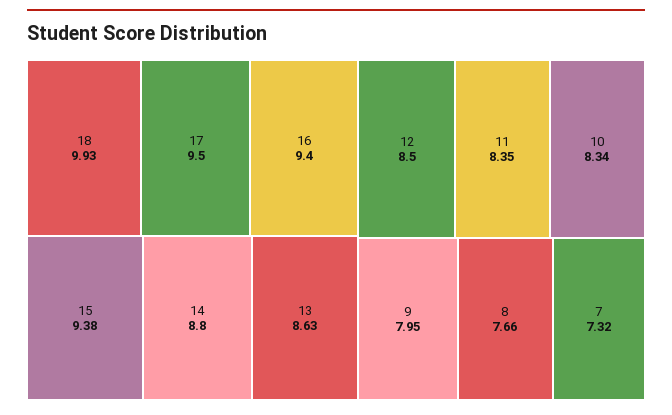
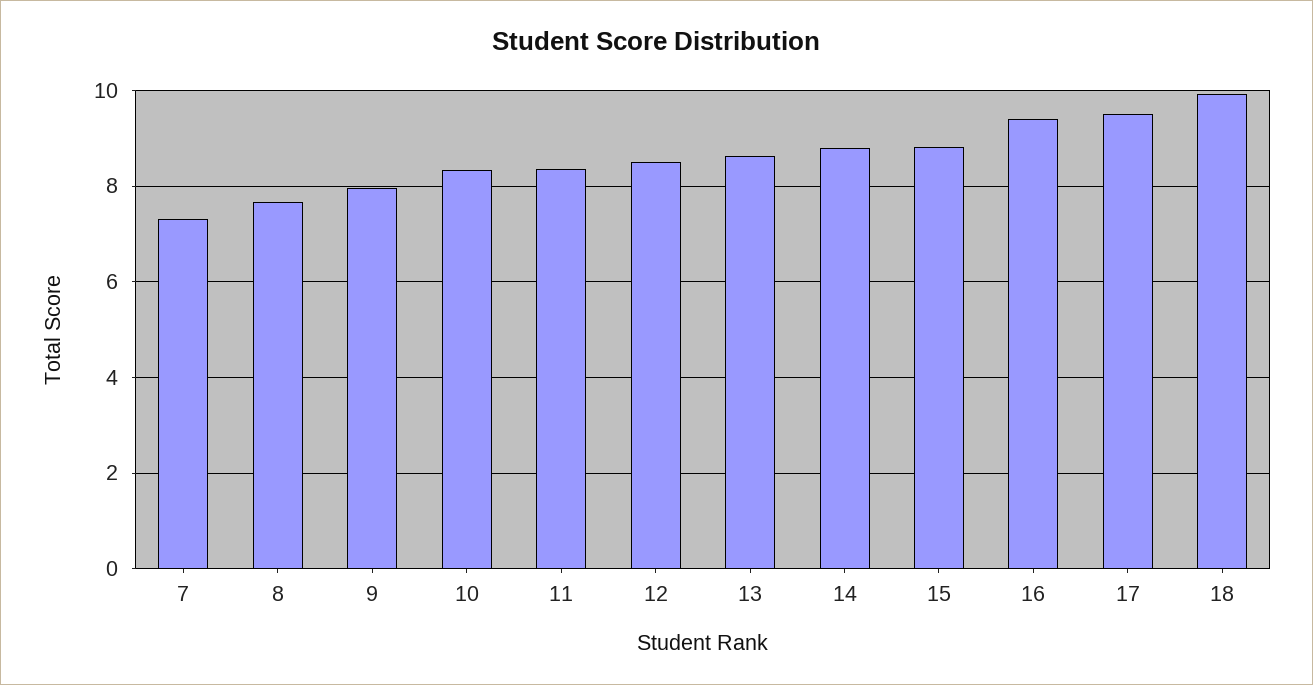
  {
    "18": 9.93,
    "17": 9.5,
    "16": 9.4,
-   "15": 9.38,
+   "15": 8.8,
    "14": 8.8,
    "13": 8.63,
    "12": 8.5,
    "11": 8.35,
    "10": 8.34,
    "9": 7.95,
    "8": 7.66,
    "7": 7.32
  }

